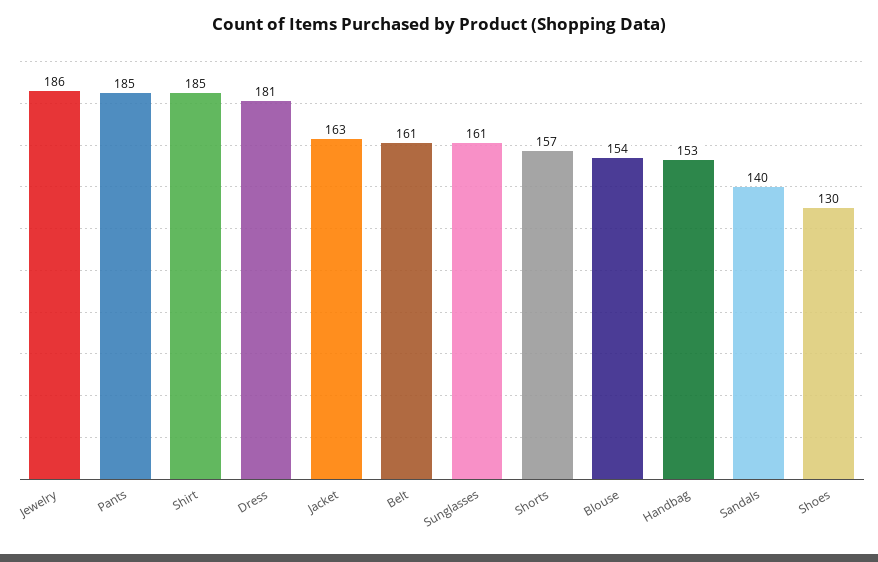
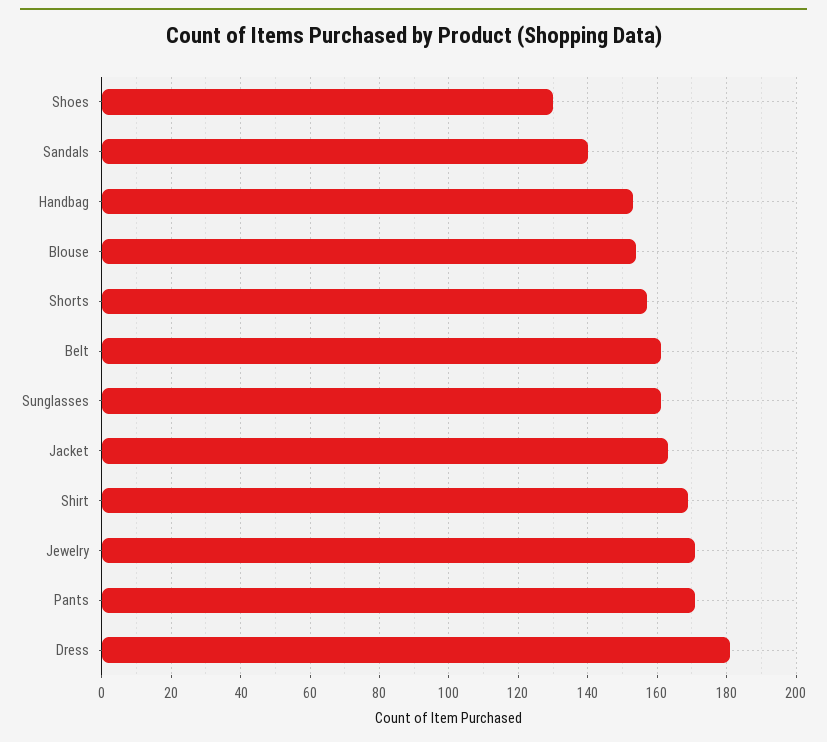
  {
-   "Jewelry": 186,
+   "Jewelry": 170,
-   "Pants": 185,
+   "Pants": 170,
-   "Shirt": 185,
+   "Shirt": 170,
    "Dress": 181,
    "Jacket": 163,
    "Belt": 161,
    "Sunglasses": 161,
    "Shorts": 157,
    "Blouse": 154,
    "Handbag": 153,
    "Sandals": 140,
    "Shoes": 130
  }

